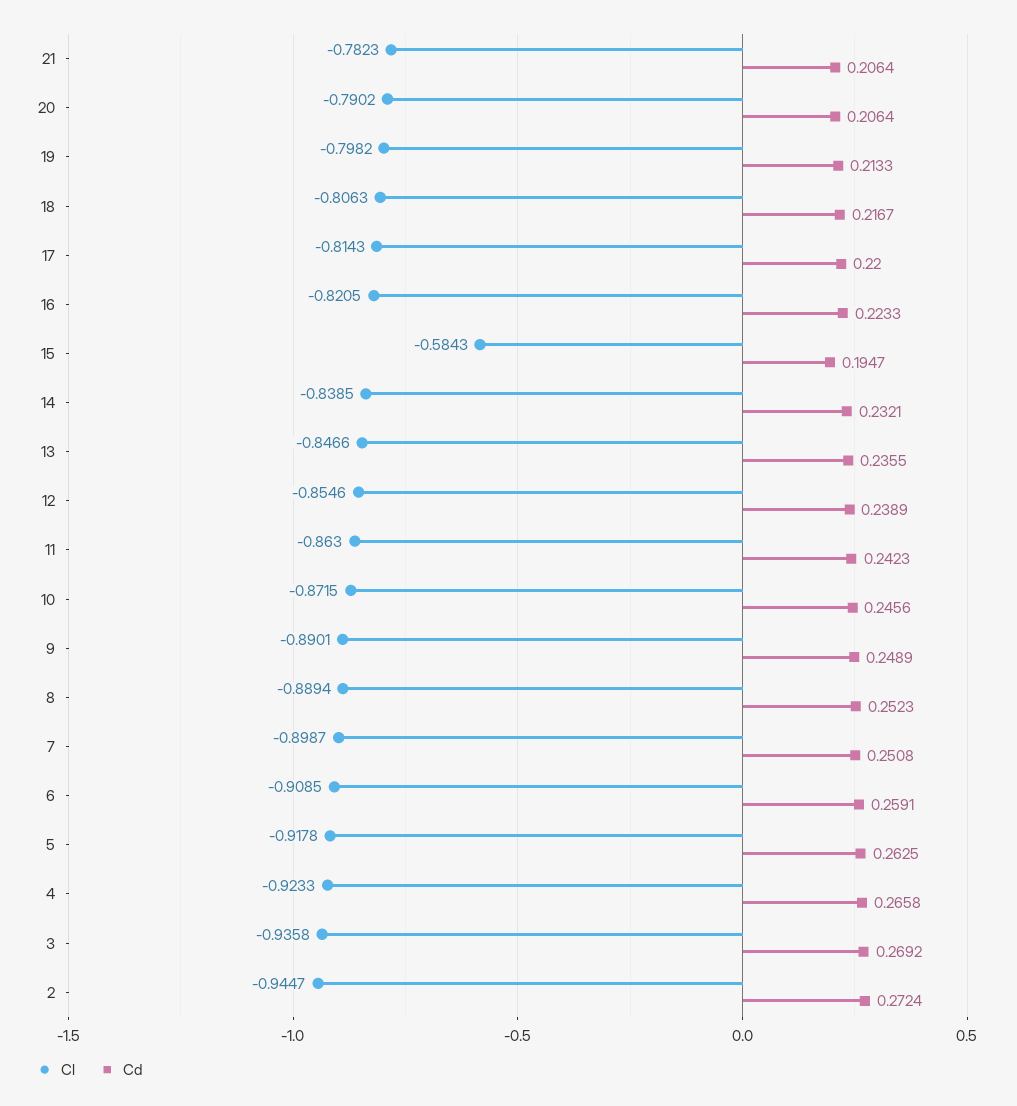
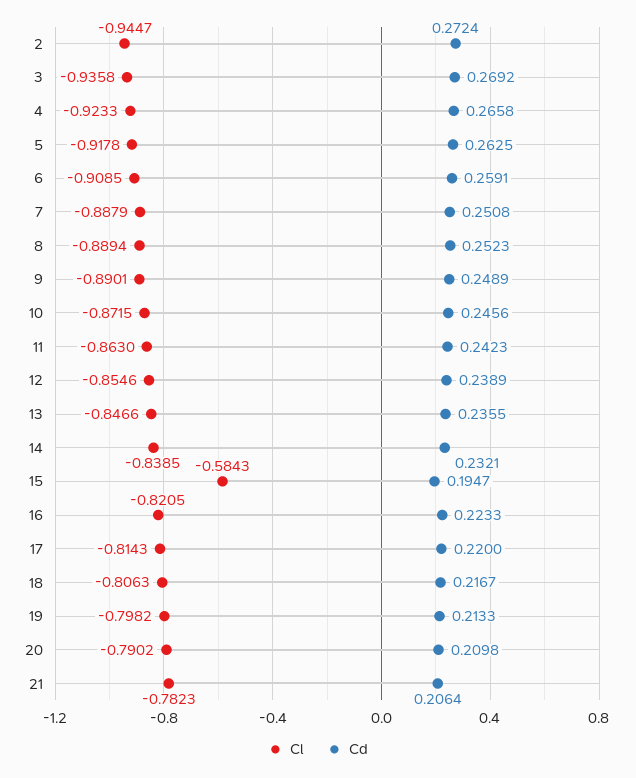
  {
    "Cl": {
      "21": -0.7823,
      "20": -0.7902,
      "19": -0.7982,
      "18": -0.8063,
      "17": -0.8143,
      "16": -0.8205,
      "15": -0.5843,
      "14": -0.8385,
      "13": -0.8466,
      "12": -0.8546,
      "11": -0.863,
      "10": -0.8715,
      "9": -0.8901,
      "8": -0.8894,
-     "7": -0.8987,
+     "7": -0.8879,
      "6": -0.9085,
      "5": -0.9178,
      "4": -0.9233,
      "3": -0.9358,
      "2": -0.9447
    },
    "Cd": {
      "21": 0.2064,
-     "20": 0.2064,
+     "20": 0.2098,
      "19": 0.2133,
      "18": 0.2167,
      "17": 0.22,
      "16": 0.2233,
      "15": 0.1947,
      "14": 0.2321,
      "13": 0.2355,
      "12": 0.2389,
      "11": 0.2423,
      "10": 0.2456,
      "9": 0.2489,
      "8": 0.2523,
      "7": 0.2508,
      "6": 0.2591,
      "5": 0.2625,
      "4": 0.2658,
      "3": 0.2692,
      "2": 0.2724
    }
  }

